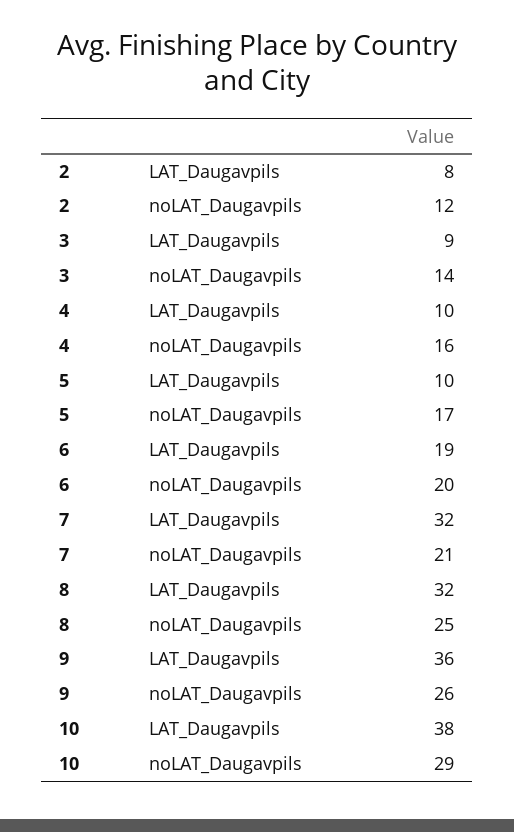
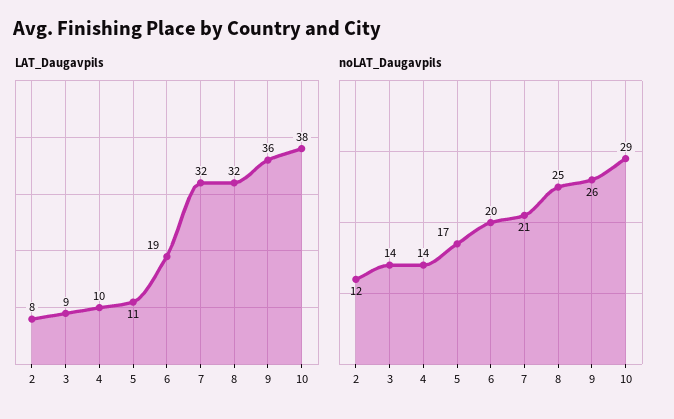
  {
    "LAT_Daugavpils": {
      "2": 8,
      "3": 9,
      "4": 10,
-     "5": 10,
+     "5": 11,
      "6": 19,
      "7": 32,
      "8": 32,
      "9": 36,
      "10": 38
    },
    "noLAT_Daugavpils": {
      "2": 12,
      "3": 14,
-     "4": 16,
+     "4": 14,
      "5": 17,
      "6": 20,
      "7": 21,
      "8": 25,
      "9": 26,
      "10": 29
    }
  }

